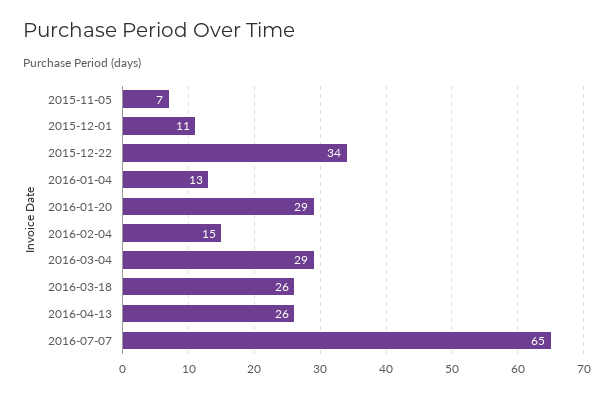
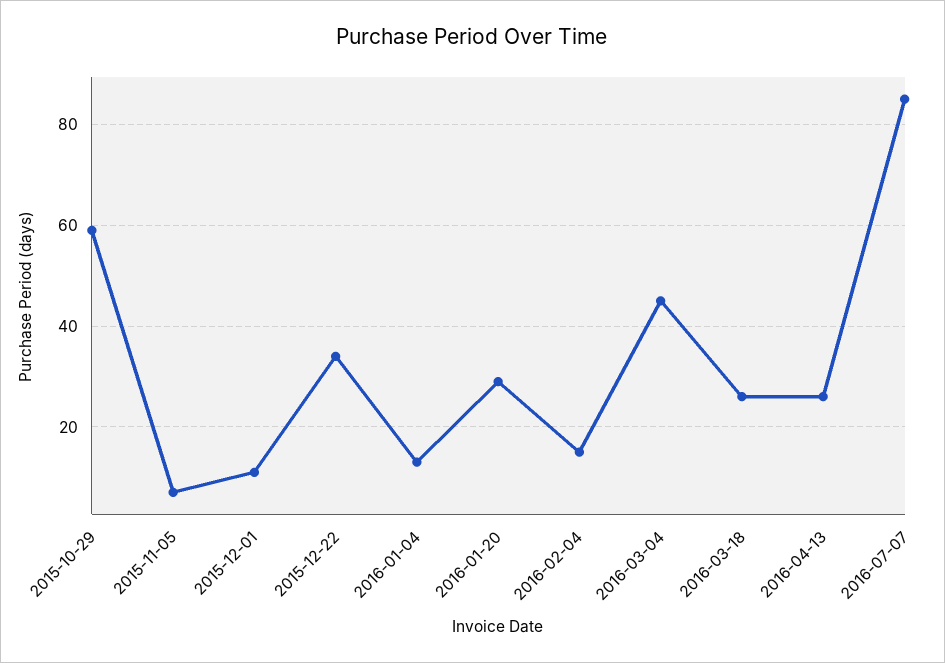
  {
    "2015-11-05": 7,
    "2015-12-01": 11,
    "2015-12-22": 34,
    "2016-01-04": 13,
    "2016-01-20": 29,
    "2016-02-04": 15,
-   "2016-03-04": 29,
+   "2016-03-04": 45,
    "2016-03-18": 26,
    "2016-04-13": 26,
-   "2016-07-07": 65
+   "2016-07-07": 85,
+   "2015-10-29": 60
  }

